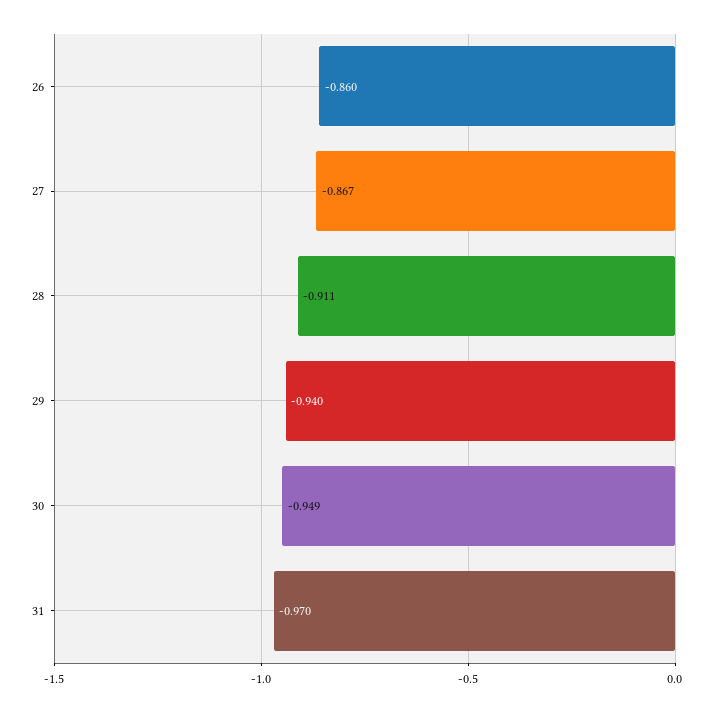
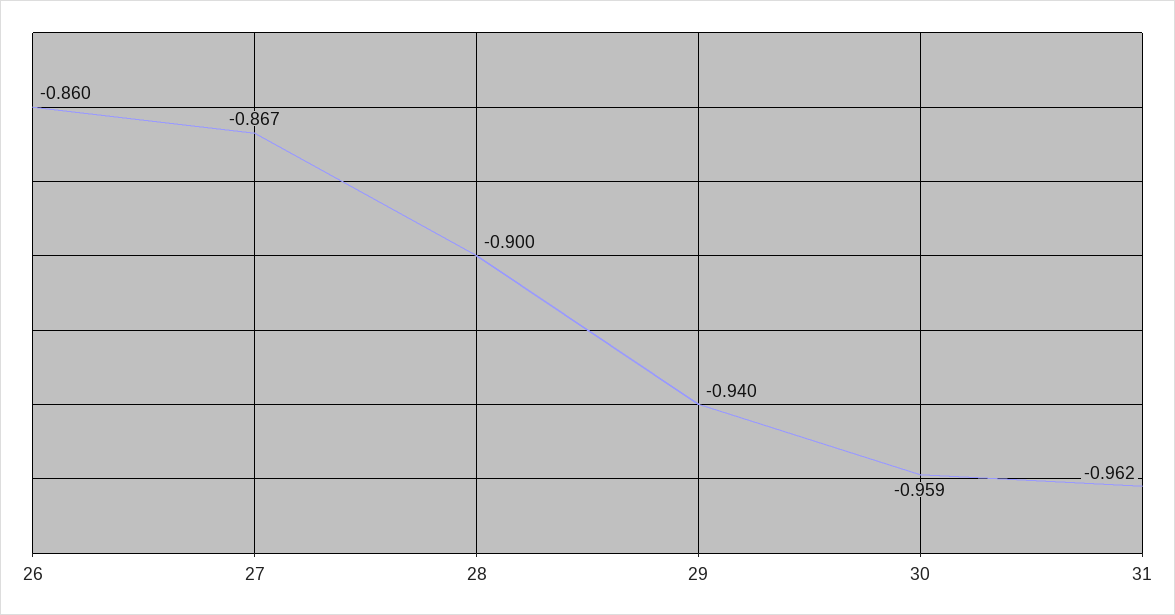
  {
    "26": -0.86,
    "27": -0.867,
-   "28": -0.911,
+   "28": -0.9,
    "29": -0.94,
-   "30": -0.949,
+   "30": -0.959,
-   "31": -0.97
+   "31": -0.962
  }

